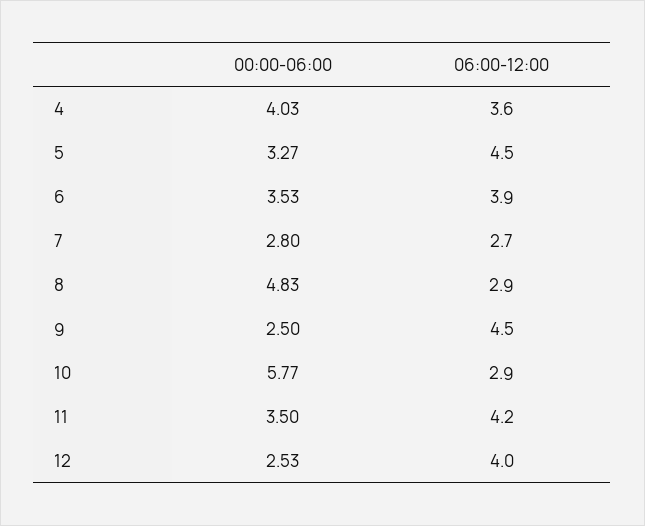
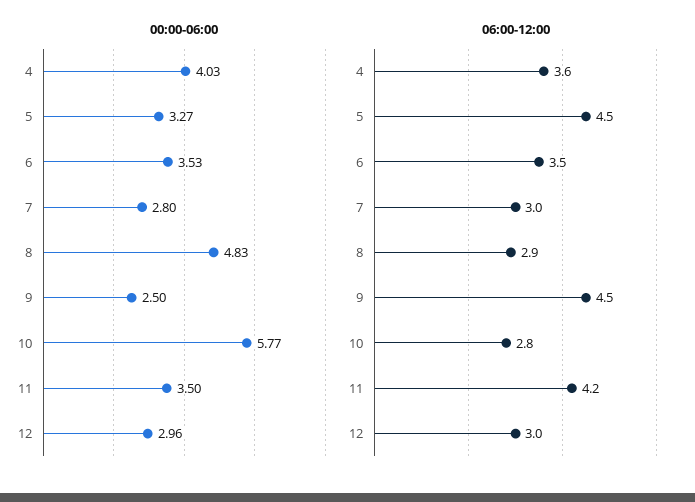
  {
    "00:00-06:00": {
      "4": 4.03,
      "5": 3.27,
      "6": 3.53,
      "7": 2.8,
      "8": 4.83,
      "9": 2.5,
      "10": 5.77,
      "11": 3.5,
-     "12": 2.53
+     "12": 2.96
    },
    "06:00-12:00": {
      "4": 3.6,
      "5": 4.5,
-     "6": 3.9,
+     "6": 3.5,
-     "7": 2.7,
+     "7": 3,
      "8": 2.9,
      "9": 4.5,
-     "10": 2.9,
+     "10": 2.8,
      "11": 4.2,
-     "12": 4
+     "12": 3
    }
  }

